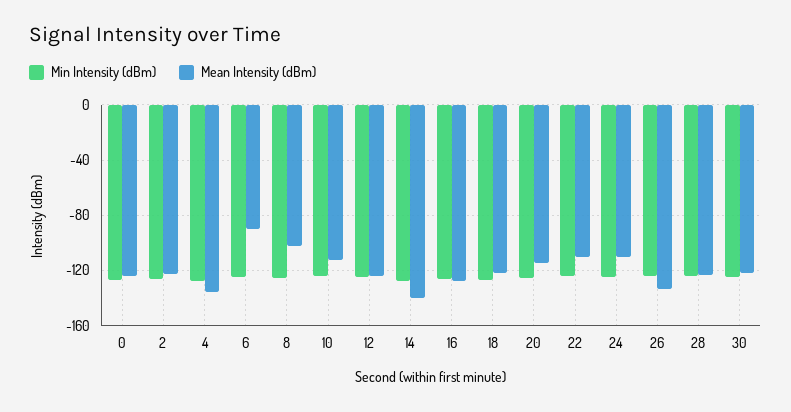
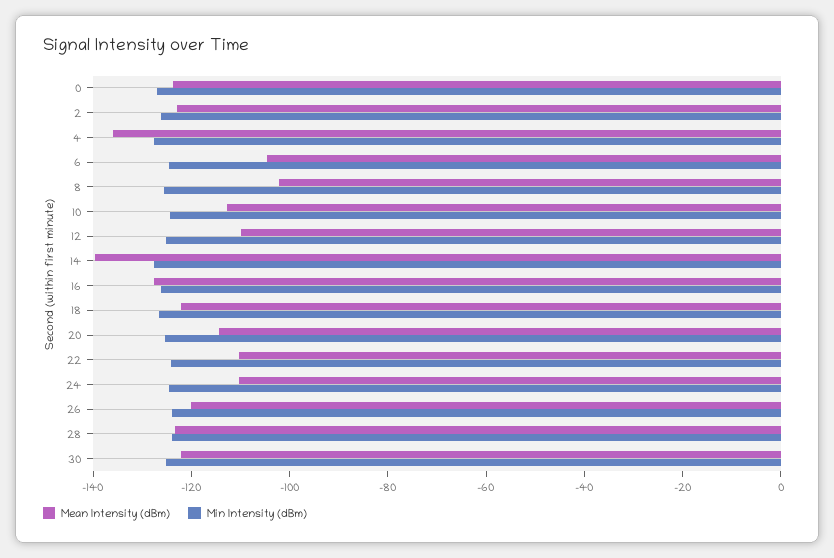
  {
    "Min Intensity (dBm)": {
      "0": -125,
      "2": -125,
      "4": -130,
      "6": -125,
      "8": -125,
      "10": -125,
      "12": -125,
      "14": -130,
      "16": -125,
      "18": -125,
      "20": -125,
      "22": -125,
      "24": -125,
      "26": -125,
      "28": -125,
      "30": -125
    },
    "Mean Intensity (dBm)": {
      "0": -125,
      "2": -125,
      "4": -135,
-     "6": -90,
+     "6": -105,
      "8": -100,
      "10": -115,
-     "12": -125,
+     "12": -110,
      "14": -140,
      "16": -130,
      "18": -120,
      "20": -115,
      "22": -110,
      "24": -110,
-     "26": -135,
+     "26": -120,
      "28": -125,
      "30": -120
    }
  }

